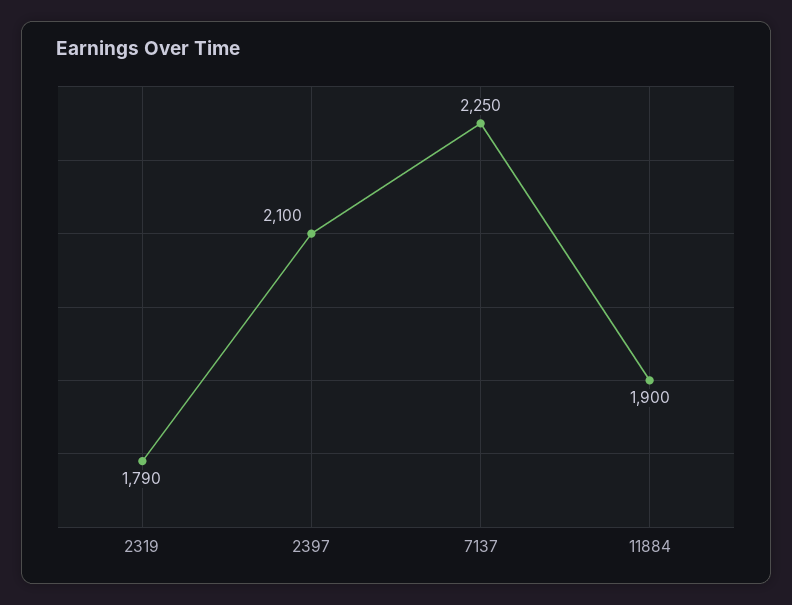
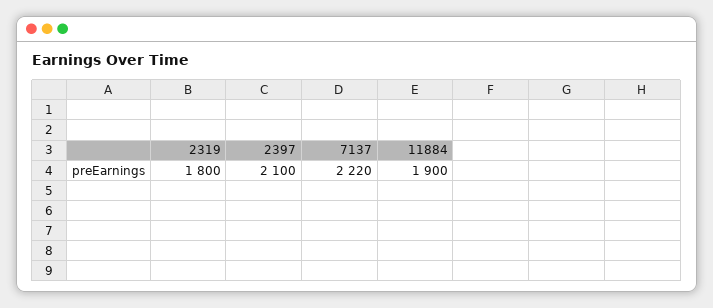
  {
-   "2319": 1790,
+   "2319": 1800,
    "2397": 2100,
-   "7137": 2250,
+   "7137": 2220,
    "11884": 1900
  }

